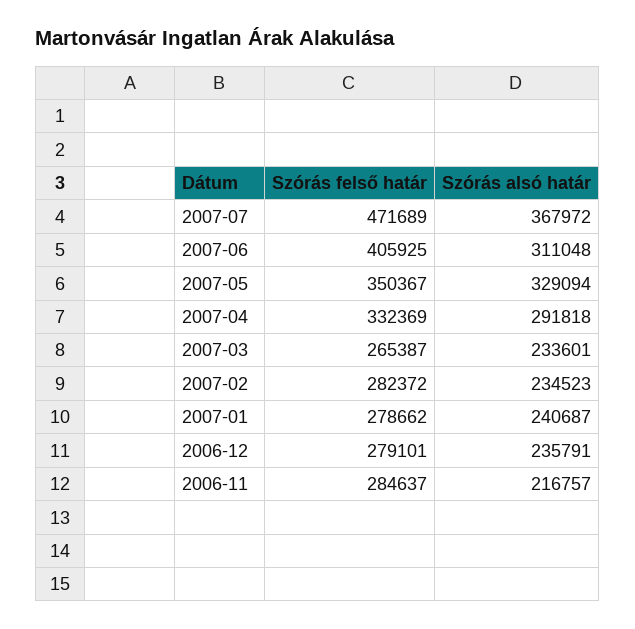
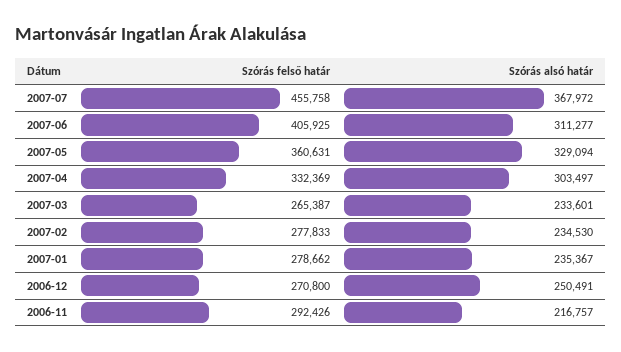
  {
    "Szórás felső határ": {
-     "2007-07": 471689,
+     "2007-07": 455758,
      "2007-06": 405925,
-     "2007-05": 350367,
+     "2007-05": 360631,
      "2007-04": 332369,
      "2007-03": 265387,
-     "2007-02": 282372,
+     "2007-02": 277833,
      "2007-01": 278662,
-     "2006-12": 279101,
+     "2006-12": 270800,
-     "2006-11": 284637
+     "2006-11": 292426
    },
    "Szórás alsó határ": {
      "2007-07": 367972,
-     "2007-06": 311048,
+     "2007-06": 311277,
      "2007-05": 329094,
-     "2007-04": 291818,
+     "2007-04": 303497,
      "2007-03": 233601,
-     "2007-02": 234523,
+     "2007-02": 234530,
-     "2007-01": 240687,
+     "2007-01": 235367,
-     "2006-12": 235791,
+     "2006-12": 250491,
      "2006-11": 216757
    }
  }

